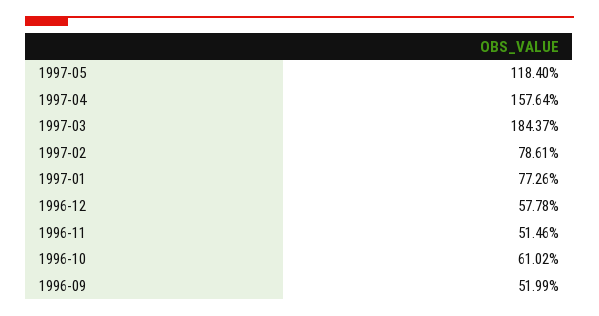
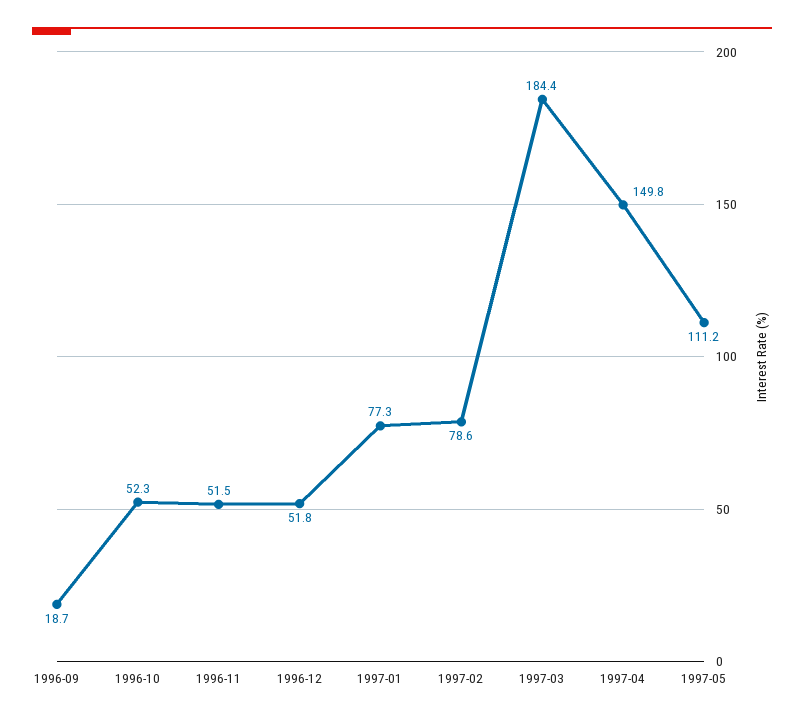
  {
-   "1997-05": 118.4,
+   "1997-05": 111.2,
-   "1997-04": 157.64,
+   "1997-04": 149.8,
    "1997-03": 184.37,
    "1997-02": 78.61,
    "1997-01": 77.26,
-   "1996-12": 57.78,
+   "1996-12": 51.8,
    "1996-11": 51.46,
-   "1996-10": 61.02,
+   "1996-10": 52.3,
-   "1996-09": 51.99
+   "1996-09": 18.7
  }

